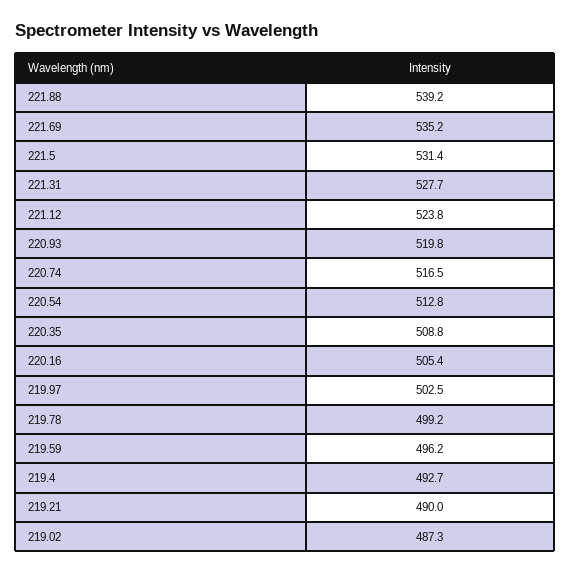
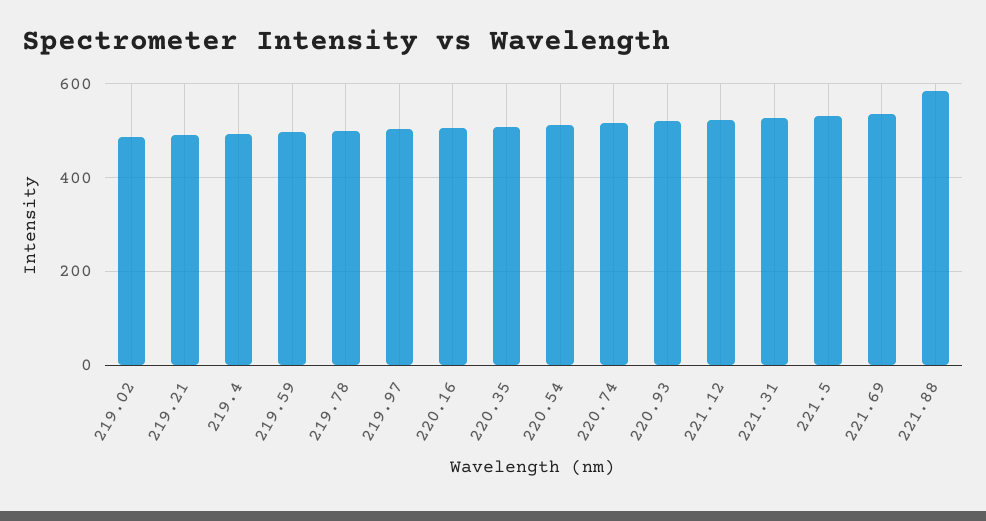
  {
-   "221.88": 539.2,
+   "221.88": 580,
    "221.69": 535.2,
    "221.5": 531.4,
    "221.31": 527.7,
    "221.12": 523.8,
    "220.93": 519.8,
    "220.74": 516.5,
    "220.54": 512.8,
    "220.35": 508.8,
    "220.16": 505.4,
    "219.97": 502.5,
    "219.78": 499.2,
    "219.59": 496.2,
    "219.4": 492.7,
    "219.21": 490,
    "219.02": 487.3
  }

